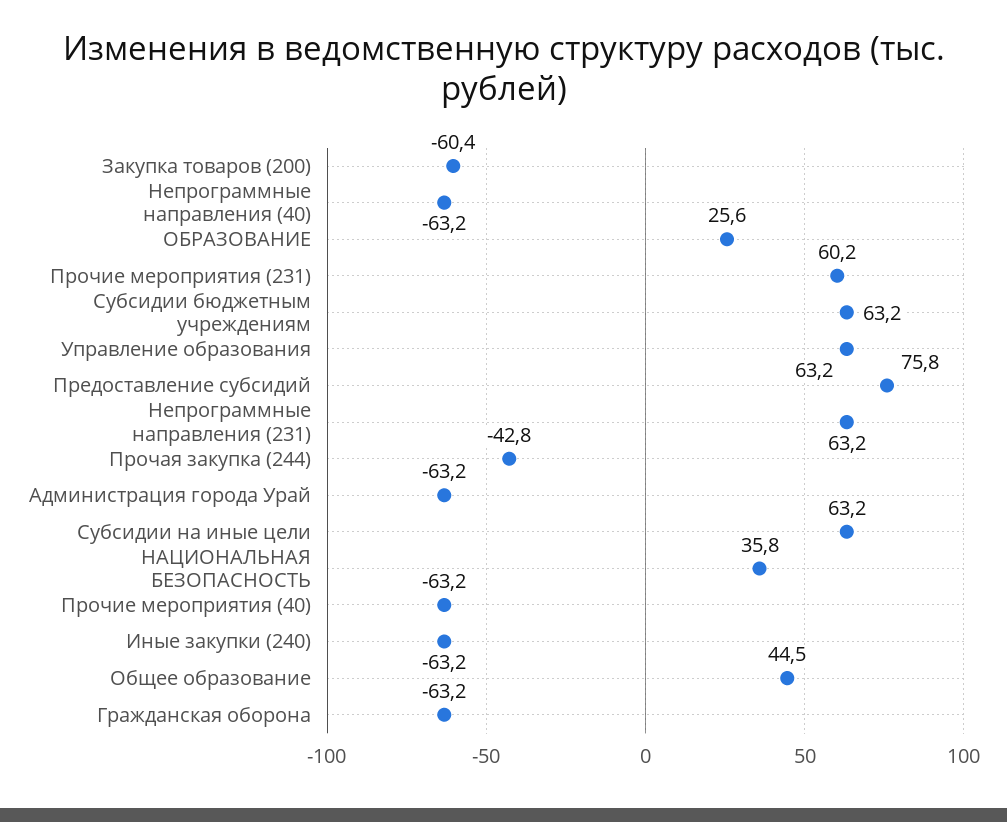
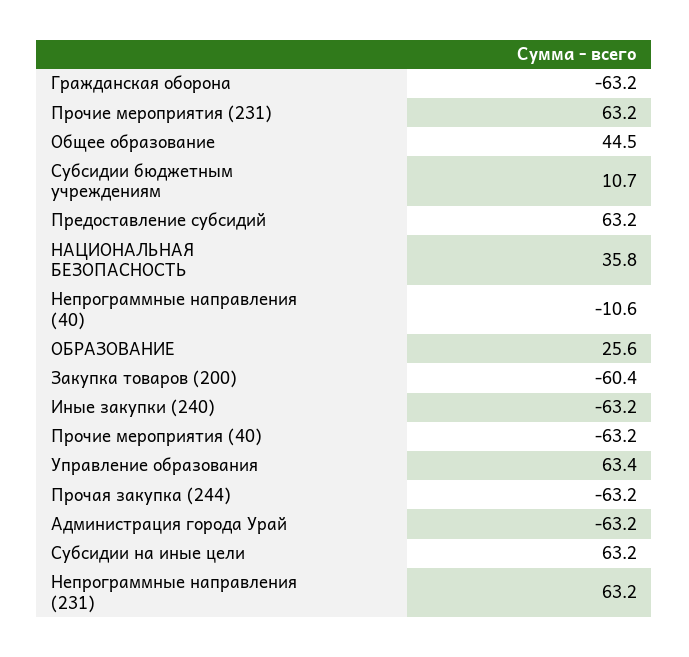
  {
    "Закупка товаров (200)": -60.4,
-   "Непрограммные направления (40)": -63.2,
+   "Непрограммные направления (40)": -10.6,
    "ОБРАЗОВАНИЕ": 25.6,
-   "Прочие мероприятия (231)": 60.2,
+   "Прочие мероприятия (231)": 63.2,
-   "Субсидии бюджетным учреждениям": 63.2,
+   "Субсидии бюджетным учреждениям": 10.7,
-   "Управление образования": 63.2,
+   "Управление образования": 63.4,
-   "Предоставление субсидий": 75.8,
+   "Предоставление субсидий": 63.2,
    "Непрограммные направления (231)": 63.2,
-   "Прочая закупка (244)": -42.8,
+   "Прочая закупка (244)": -63.2,
    "Администрация города Урай": -63.2,
    "Субсидии на иные цели": 63.2,
    "НАЦИОНАЛЬНАЯ БЕЗОПАСНОСТЬ": 35.8,
    "Прочие мероприятия (40)": -63.2,
    "Иные закупки (240)": -63.2,
    "Общее образование": 44.5,
    "Гражданская оборона": -63.2
  }

